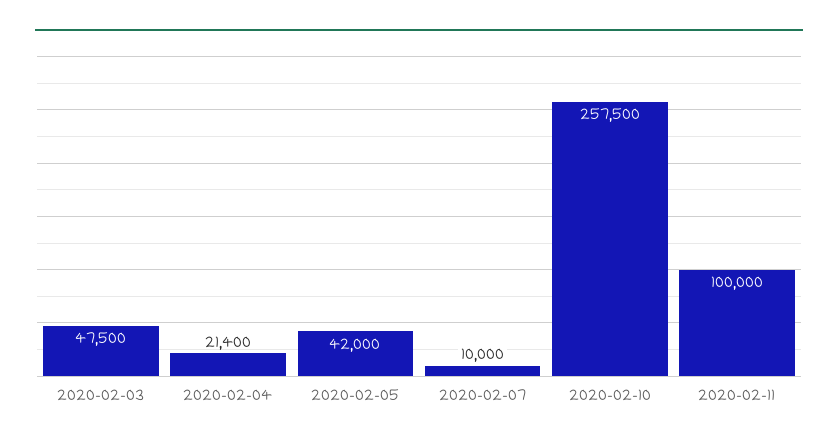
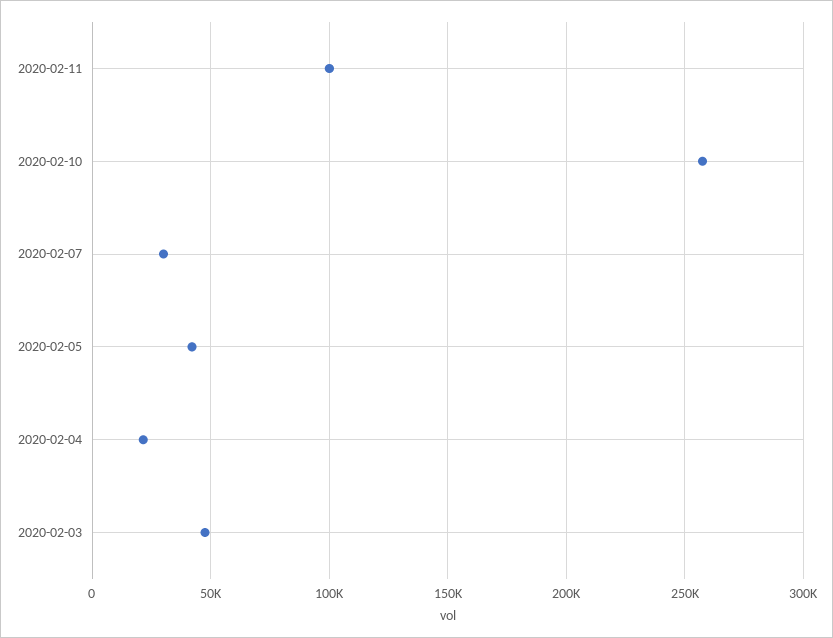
  {
    "2020-02-03": 47500,
    "2020-02-04": 21400,
    "2020-02-05": 42000,
-   "2020-02-07": 10000,
+   "2020-02-07": 30000,
    "2020-02-10": 257500,
    "2020-02-11": 100000
  }

